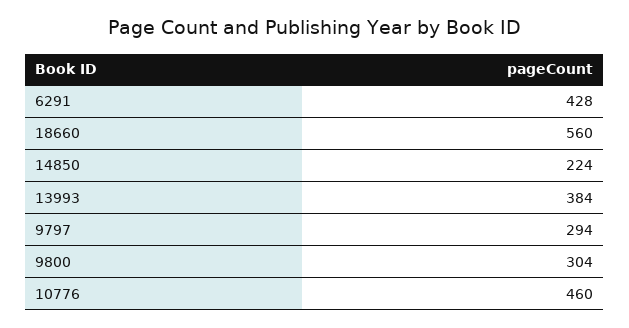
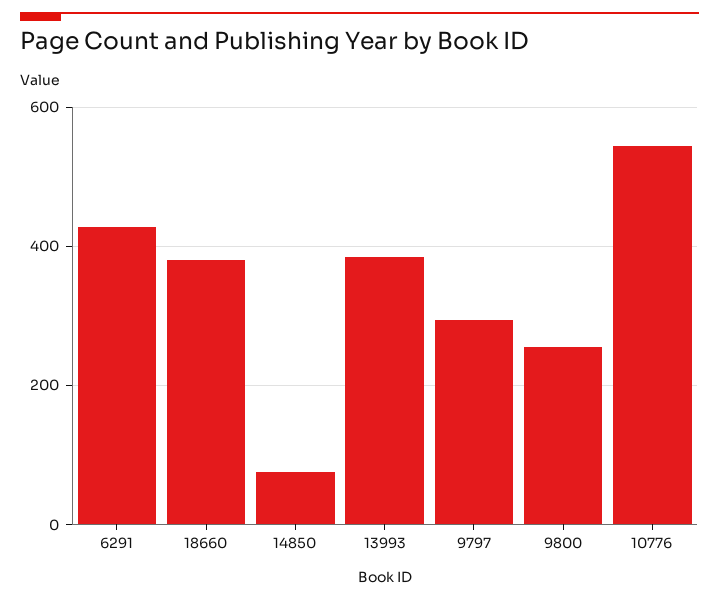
  {
    "6291": 428,
-   "18660": 560,
+   "18660": 380,
-   "14850": 224,
+   "14850": 80,
    "13993": 384,
    "9797": 294,
-   "9800": 304,
+   "9800": 260,
-   "10776": 460
+   "10776": 540
  }

